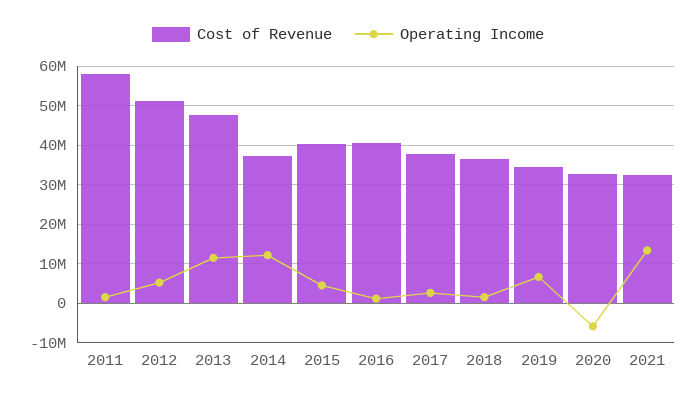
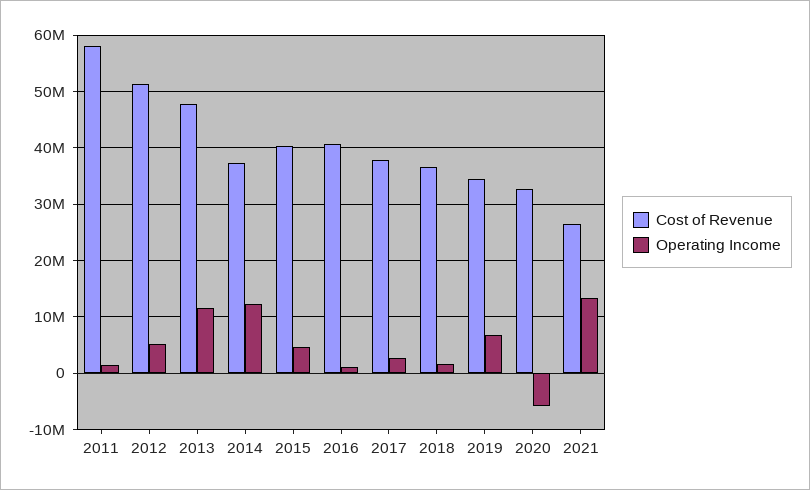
  {
    "Cost of Revenue": {
      "2011": 58000000,
      "2012": 52000000,
      "2013": 48000000,
      "2014": 38000000,
      "2015": 40000000,
      "2016": 40000000,
      "2017": 38000000,
      "2018": 36000000,
      "2019": 34000000,
      "2020": 32000000,
-     "2021": 32000000
+     "2021": 26000000
    },
    "Operating Income": {
      "2011": 2000000,
      "2012": 6000000,
      "2013": 12000000,
      "2014": 12000000,
      "2015": 4000000,
      "2016": 2000000,
      "2017": 2000000,
      "2018": 2000000,
      "2019": 6000000,
      "2020": -6000000,
      "2021": 14000000
    }
  }

